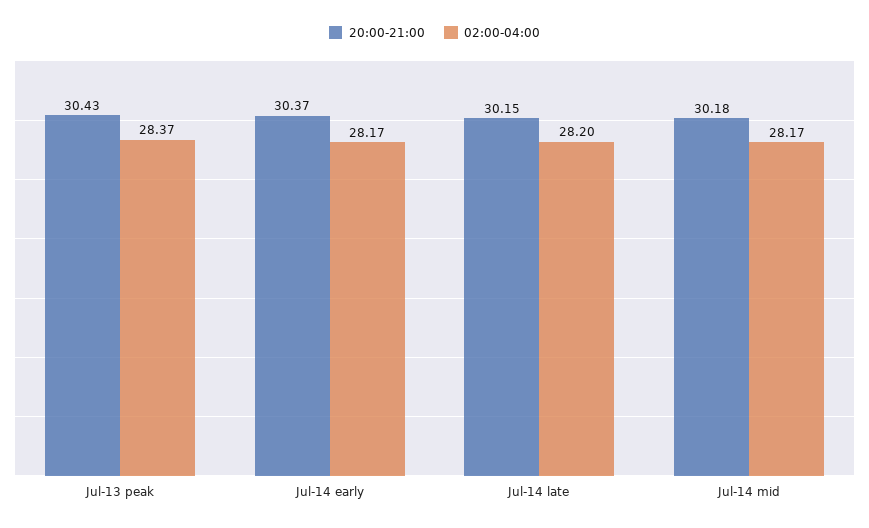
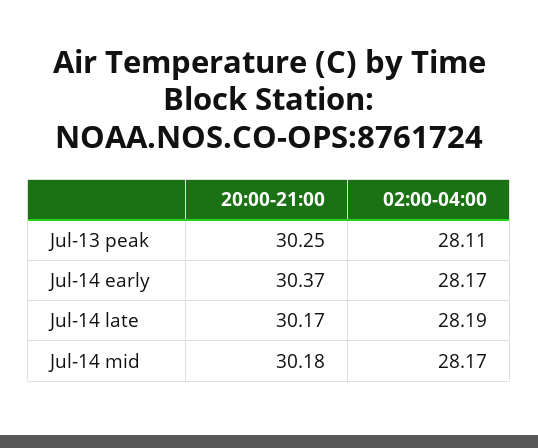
  {
    "20:00-21:00": {
-     "Jul-13 peak": 30.43,
+     "Jul-13 peak": 30.25,
      "Jul-14 early": 30.37,
-     "Jul-14 late": 30.15,
+     "Jul-14 late": 30.17,
      "Jul-14 mid": 30.18
    },
    "02:00-04:00": {
-     "Jul-13 peak": 28.37,
+     "Jul-13 peak": 28.11,
      "Jul-14 early": 28.17,
-     "Jul-14 late": 28.2,
+     "Jul-14 late": 28.19,
      "Jul-14 mid": 28.17
    }
  }

